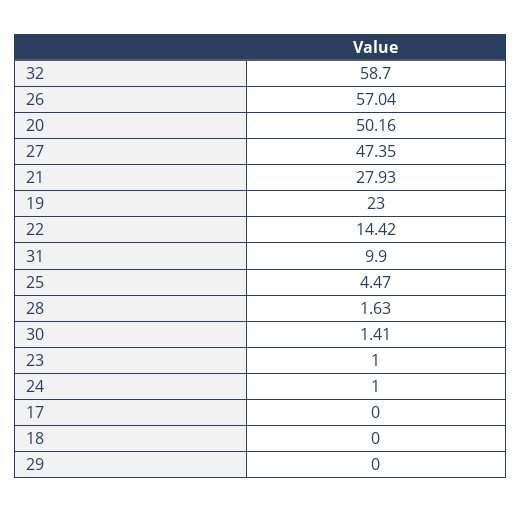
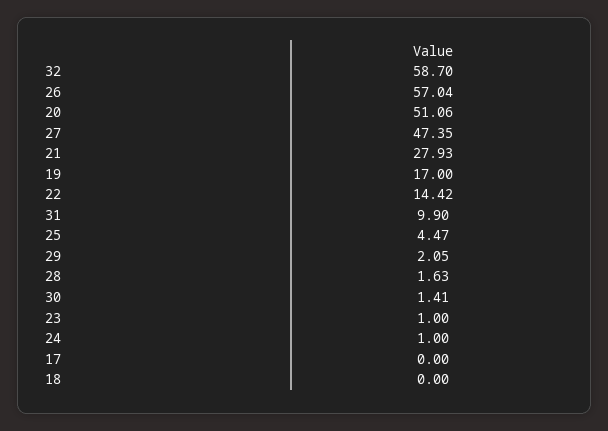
  {
    "32": 58.7,
    "26": 57.04,
-   "20": 50.16,
+   "20": 51.06,
    "27": 47.35,
    "21": 27.93,
-   "19": 23,
+   "19": 17,
    "22": 14.42,
    "31": 9.9,
    "25": 4.47,
    "28": 1.63,
    "30": 1.41,
    "23": 1,
    "24": 1,
    "17": 0,
    "18": 0,
-   "29": 0
+   "29": 2.05
  }

